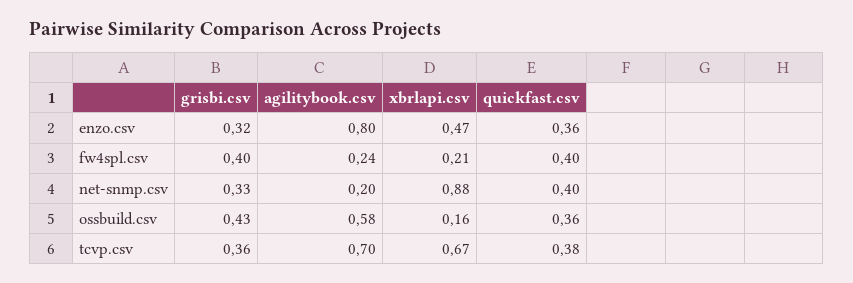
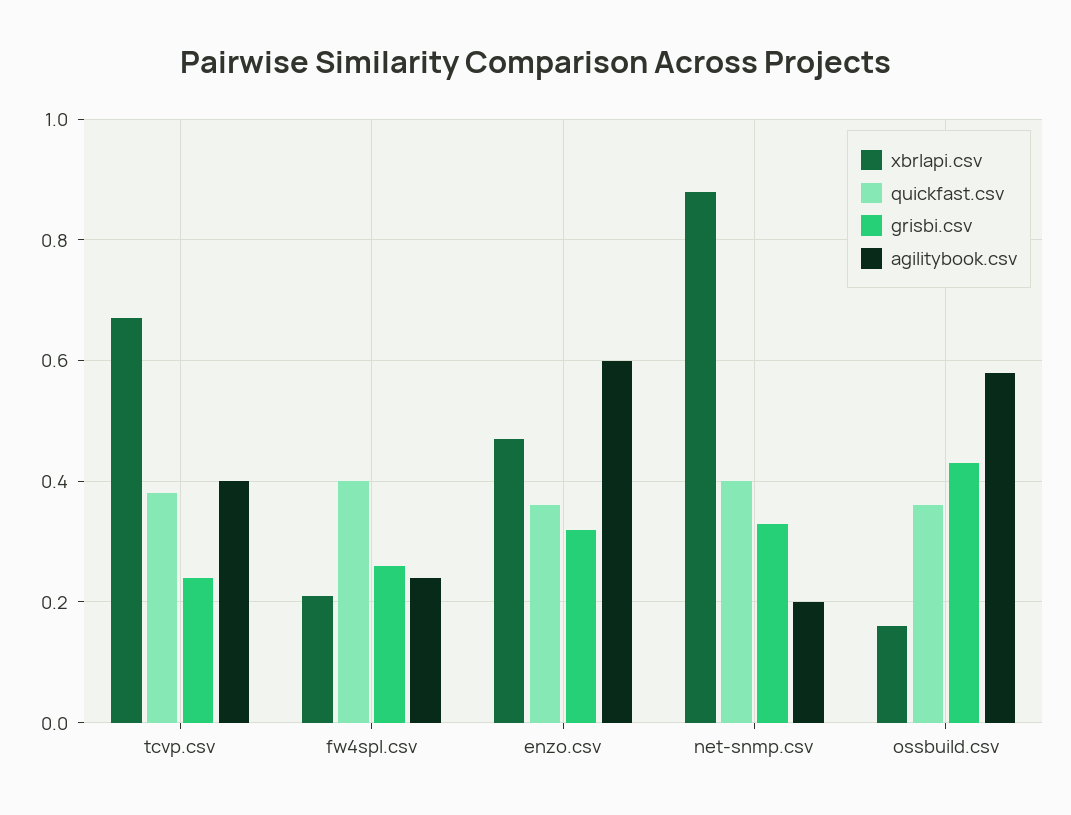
  {
    "grisbi.csv": {
      "enzo.csv": 0.32,
-     "fw4spl.csv": 0.4,
+     "fw4spl.csv": 0.25,
      "net-snmp.csv": 0.33,
      "ossbuild.csv": 0.43,
-     "tcvp.csv": 0.36
+     "tcvp.csv": 0.25
    },
    "agilitybook.csv": {
-     "enzo.csv": 0.8,
+     "enzo.csv": 0.6,
      "fw4spl.csv": 0.24,
      "net-snmp.csv": 0.2,
      "ossbuild.csv": 0.58,
-     "tcvp.csv": 0.7
+     "tcvp.csv": 0.4
    },
    "xbrlapi.csv": {
      "enzo.csv": 0.47,
      "fw4spl.csv": 0.21,
      "net-snmp.csv": 0.88,
      "ossbuild.csv": 0.16,
      "tcvp.csv": 0.67
    },
    "quickfast.csv": {
      "enzo.csv": 0.36,
      "fw4spl.csv": 0.4,
      "net-snmp.csv": 0.4,
      "ossbuild.csv": 0.36,
      "tcvp.csv": 0.38
    }
  }

